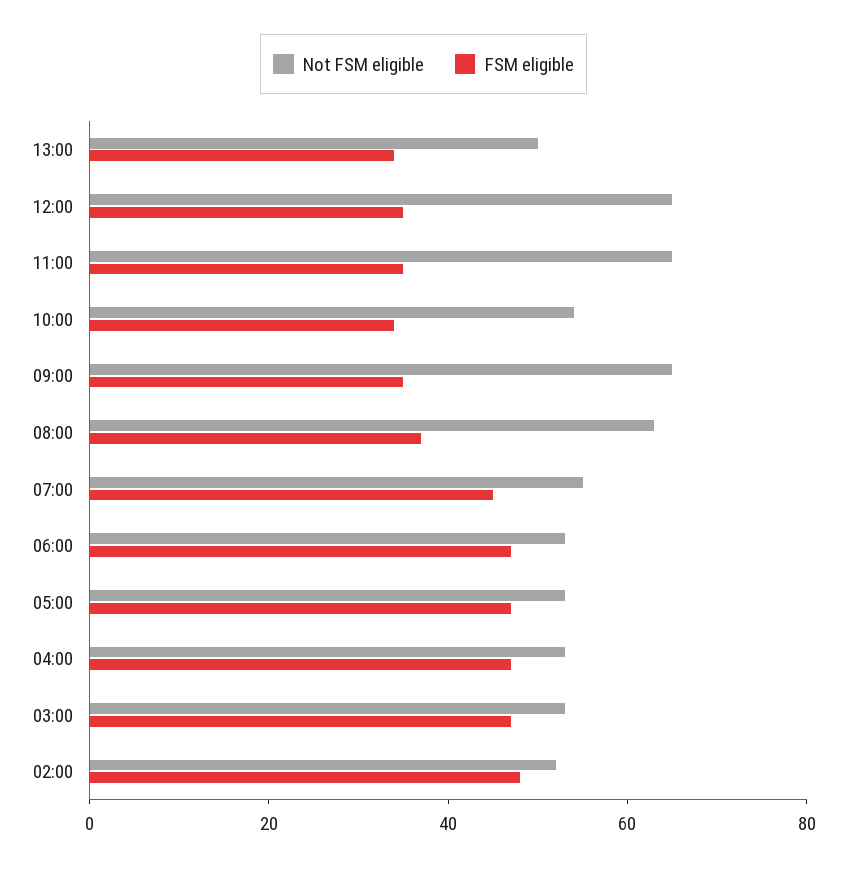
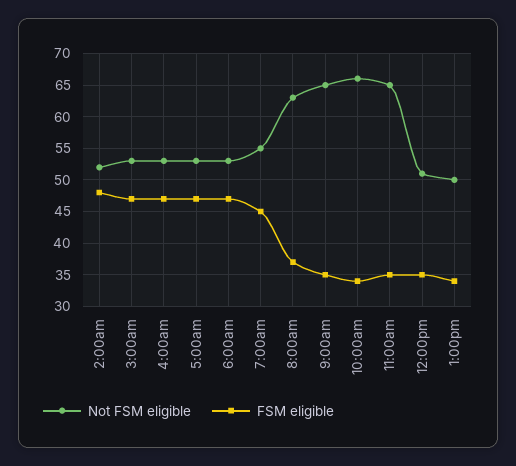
  {
    "Not FSM eligible": {
      "13:00": 50,
-     "12:00": 65,
+     "12:00": 51,
      "11:00": 65,
-     "10:00": 55,
+     "10:00": 66,
      "09:00": 65,
      "08:00": 63,
      "07:00": 55,
      "06:00": 53,
      "05:00": 53,
      "04:00": 53,
      "03:00": 53,
      "02:00": 52
    },
    "FSM eligible": {
      "13:00": 34,
      "12:00": 35,
      "11:00": 35,
      "10:00": 34,
      "09:00": 35,
      "08:00": 37,
      "07:00": 45,
      "06:00": 47,
      "05:00": 47,
      "04:00": 47,
      "03:00": 47,
      "02:00": 48
    }
  }

